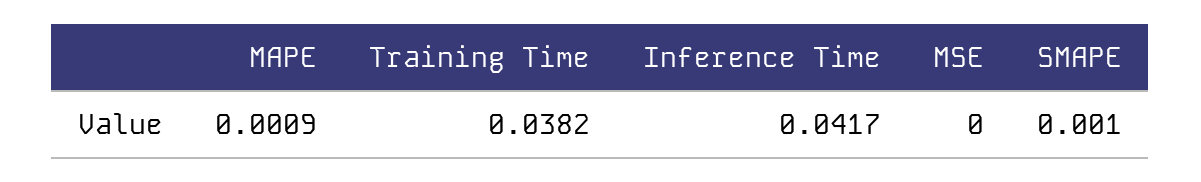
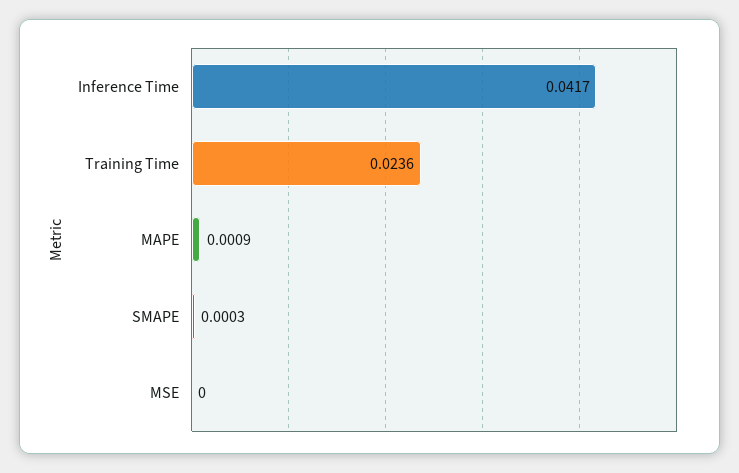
  {
    "MAPE": 0.0009,
-   "Training Time": 0.0382,
+   "Training Time": 0.0236,
    "Inference Time": 0.0417,
    "MSE": 0,
-   "SMAPE": 0.001
+   "SMAPE": 0.0003
  }

